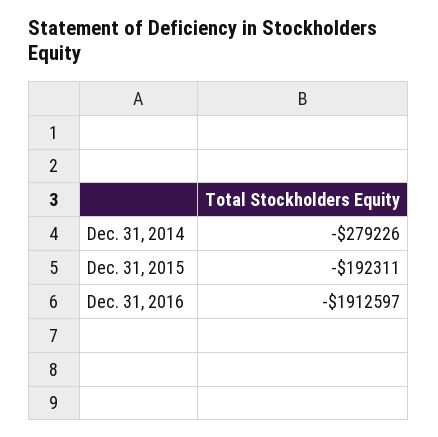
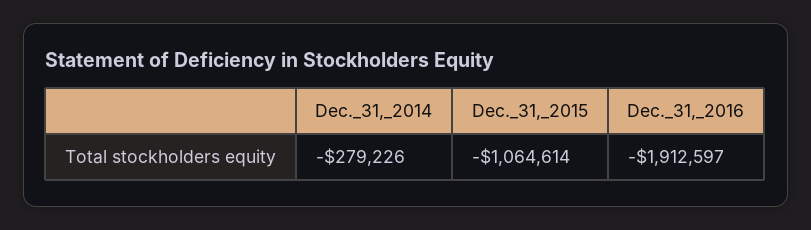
  {
    "Dec. 31, 2014": -279226,
-   "Dec. 31, 2015": -192311,
+   "Dec. 31, 2015": -1064614,
    "Dec. 31, 2016": -1912597
  }

